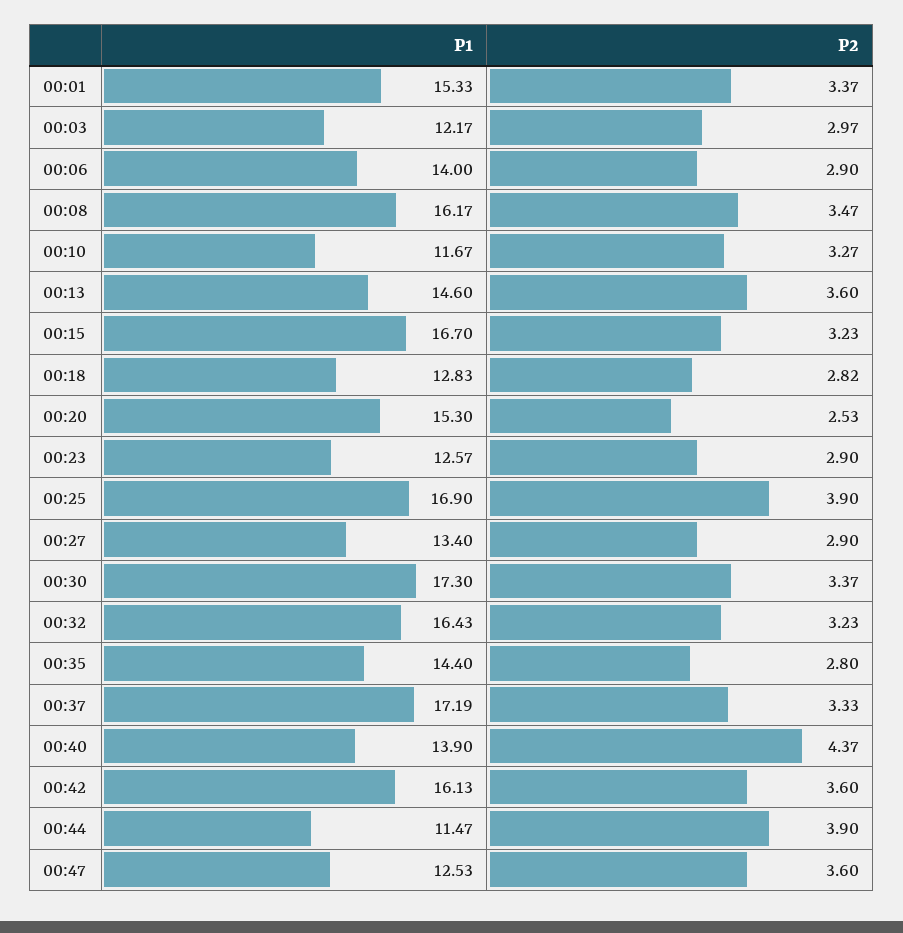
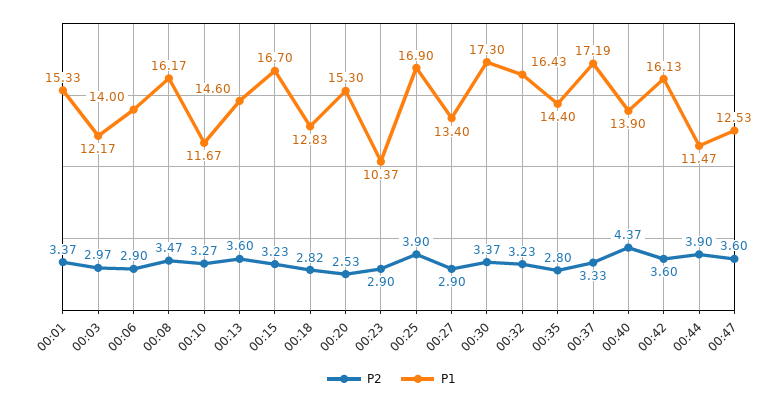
  {
    "P1": {
      "00:01": 15.33,
      "00:03": 12.17,
      "00:06": 14,
      "00:08": 16.17,
      "00:10": 11.67,
      "00:13": 14.6,
      "00:15": 16.7,
      "00:18": 12.83,
      "00:20": 15.3,
-     "00:23": 12.57,
+     "00:23": 10.37,
      "00:25": 16.9,
      "00:27": 13.4,
      "00:30": 17.3,
      "00:32": 16.43,
      "00:35": 14.4,
      "00:37": 17.19,
      "00:40": 13.9,
      "00:42": 16.13,
      "00:44": 11.47,
      "00:47": 12.53
    },
    "P2": {
      "00:01": 3.37,
      "00:03": 2.97,
      "00:06": 2.9,
      "00:08": 3.47,
      "00:10": 3.27,
      "00:13": 3.6,
      "00:15": 3.23,
      "00:18": 2.82,
      "00:20": 2.53,
      "00:23": 2.9,
      "00:25": 3.9,
      "00:27": 2.9,
      "00:30": 3.37,
      "00:32": 3.23,
      "00:35": 2.8,
      "00:37": 3.33,
      "00:40": 4.37,
      "00:42": 3.6,
      "00:44": 3.9,
      "00:47": 3.6
    }
  }

